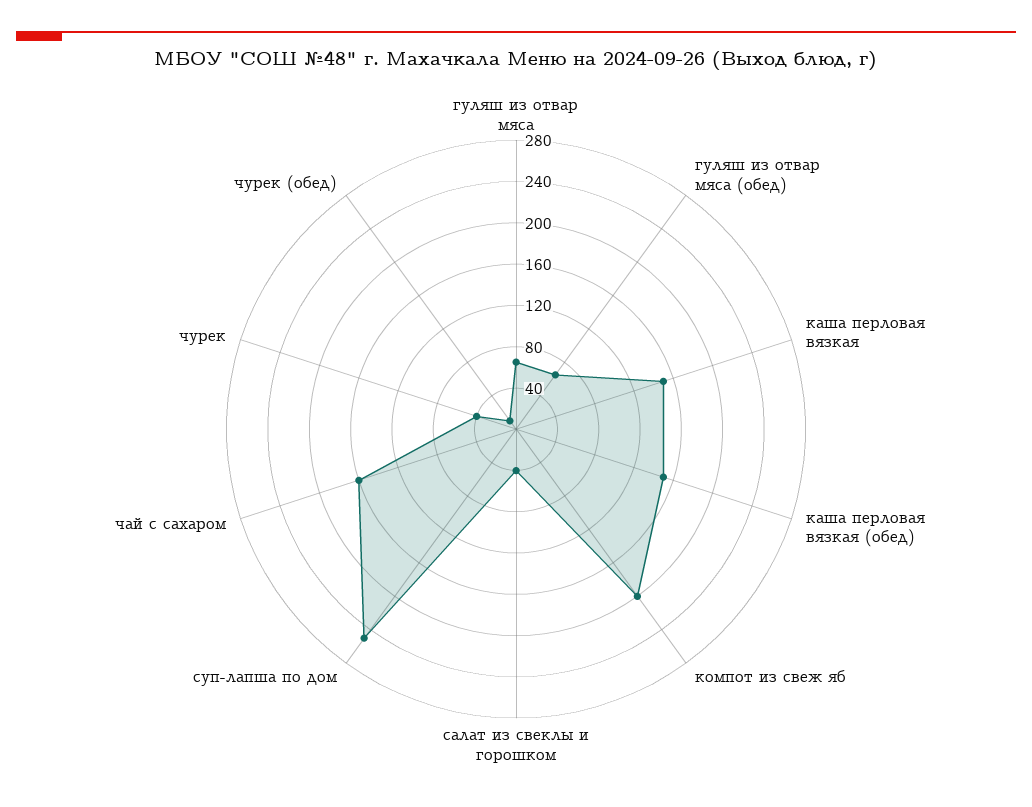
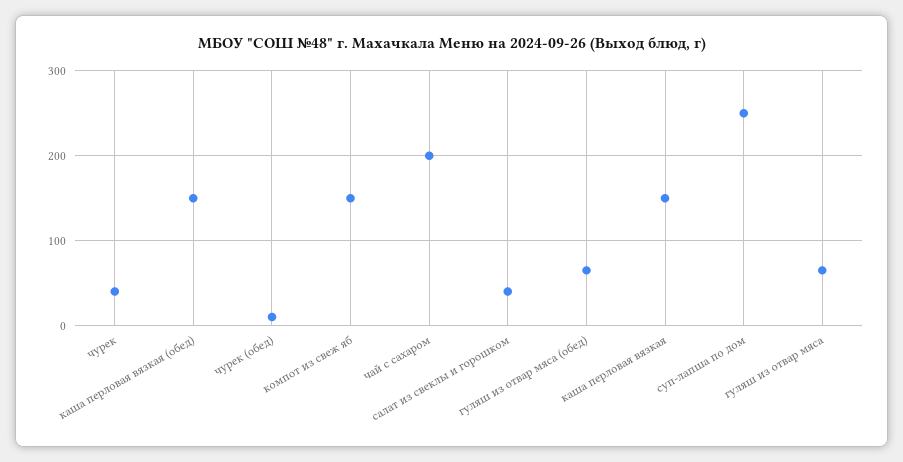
  {
    "гуляш из отвар мяса": 70,
    "гуляш из отвар мяса (обед)": 70,
    "каша перловая вязкая": 150,
    "каша перловая вязкая (обед)": 150,
-   "компот из свеж яб": 200,
+   "компот из свеж яб": 150,
    "салат из свеклы и горошком": 40,
    "суп-лапша по дом": 250,
-   "чай с сахаром": 160,
+   "чай с сахаром": 200,
    "чурек": 40,
    "чурек (обед)": 10
  }

